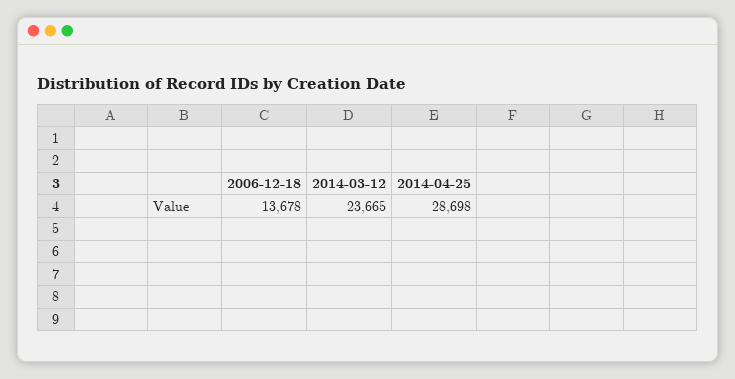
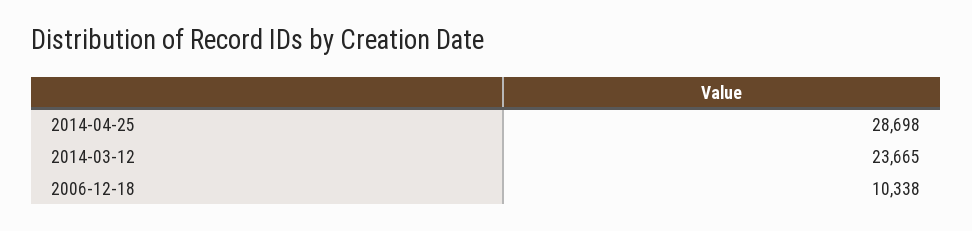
  {
-   "2006-12-18": 13678,
+   "2006-12-18": 10338,
    "2014-03-12": 23665,
    "2014-04-25": 28698
  }

